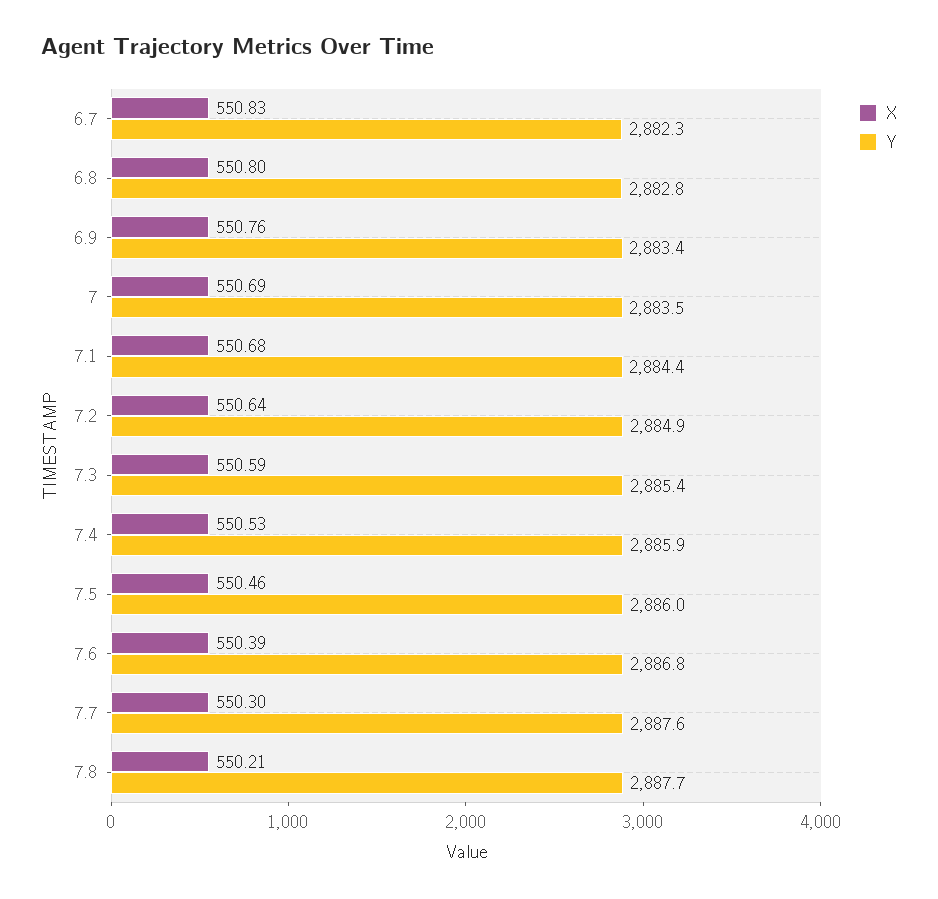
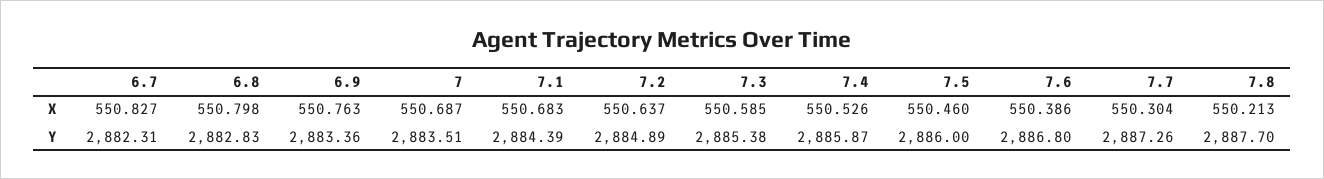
  {
    "X": {
      "6.7": 550.827,
      "6.8": 550.798,
      "6.9": 550.763,
      "7": 550.687,
      "7.1": 550.683,
      "7.2": 550.637,
      "7.3": 550.585,
      "7.4": 550.526,
      "7.5": 550.46,
      "7.6": 550.386,
      "7.7": 550.304,
      "7.8": 550.213
    },
    "Y": {
      "6.7": 2882.31,
      "6.8": 2882.83,
      "6.9": 2883.36,
      "7": 2883.51,
      "7.1": 2884.39,
      "7.2": 2884.89,
      "7.3": 2885.38,
      "7.4": 2885.87,
      "7.5": 2886,
      "7.6": 2886.8,
-     "7.7": 2887.6,
+     "7.7": 2887.26,
      "7.8": 2887.7
    }
  }

